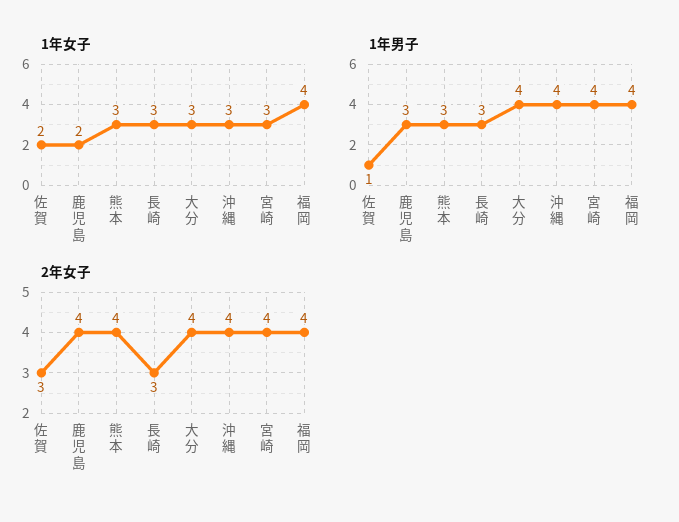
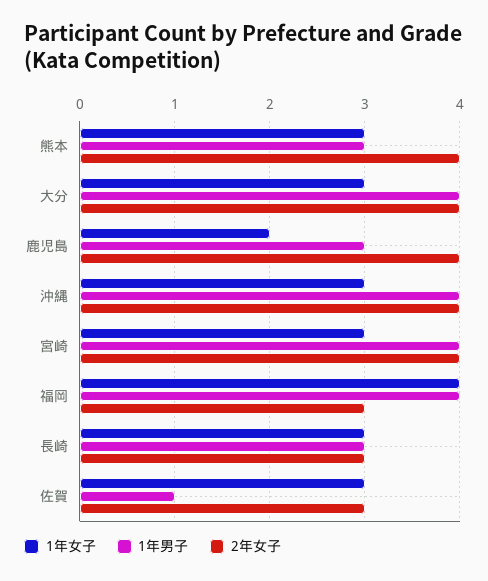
  {
    "1年女子": {
-     "佐賀": 2,
+     "佐賀": 3,
      "鹿児島": 2,
      "熊本": 3,
      "長崎": 3,
      "大分": 3,
      "沖縄": 3,
      "宮崎": 3,
      "福岡": 4
    },
    "1年男子": {
      "佐賀": 1,
      "鹿児島": 3,
      "熊本": 3,
      "長崎": 3,
      "大分": 4,
      "沖縄": 4,
      "宮崎": 4,
      "福岡": 4
    },
    "2年女子": {
      "佐賀": 3,
      "鹿児島": 4,
      "熊本": 4,
      "長崎": 3,
      "大分": 4,
      "沖縄": 4,
      "宮崎": 4,
-     "福岡": 4
+     "福岡": 3
    }
  }

